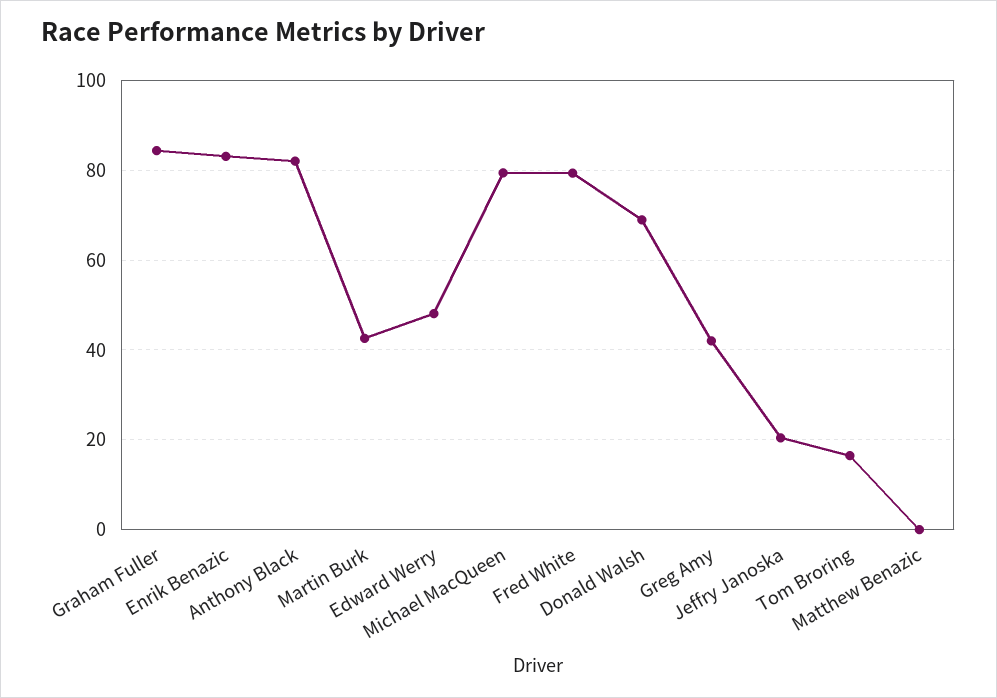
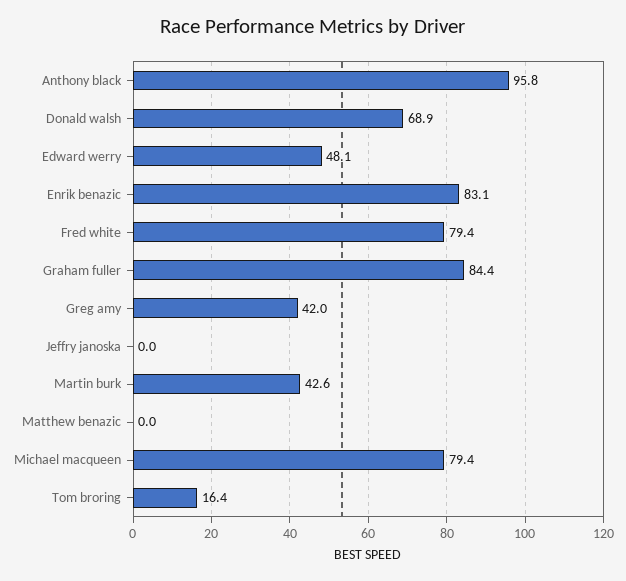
  {
    "Graham Fuller": 84.4,
    "Enrik Benazic": 83.1,
-   "Anthony Black": 82,
+   "Anthony Black": 95.8,
    "Martin Burk": 42.6,
    "Edward Werry": 48.1,
    "Michael MacQueen": 79.4,
    "Fred White": 79.4,
    "Donald Walsh": 68.9,
    "Greg Amy": 42,
-   "Jeffry Janoska": 20,
+   "Jeffry Janoska": 0,
    "Tom Broring": 16.4,
    "Matthew Benazic": 0
  }

